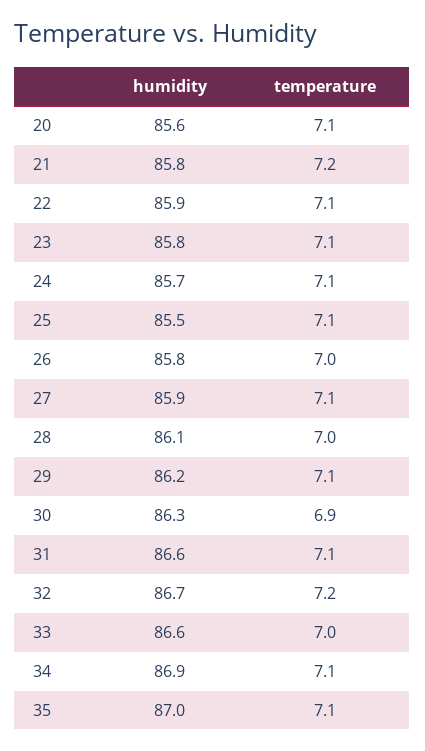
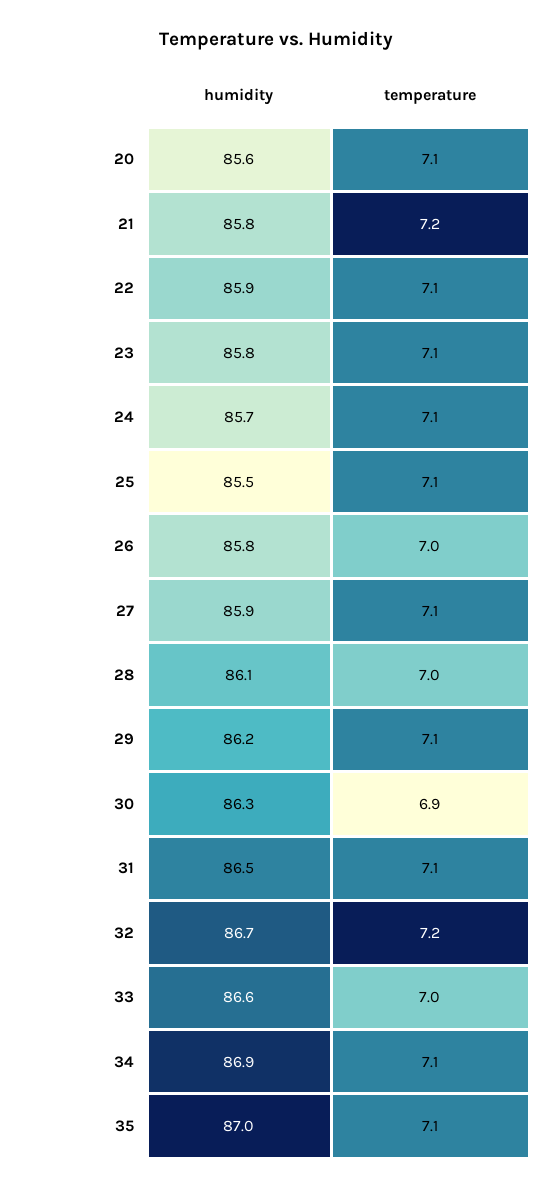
  {
    "humidity": {
      "20": 85.6,
      "21": 85.8,
      "22": 85.9,
      "23": 85.8,
      "24": 85.7,
      "25": 85.5,
      "26": 85.8,
      "27": 85.9,
      "28": 86.1,
      "29": 86.2,
      "30": 86.3,
-     "31": 86.6,
+     "31": 86.5,
      "32": 86.7,
      "33": 86.6,
      "34": 86.9,
      "35": 87
    },
    "temperature": {
      "20": 7.1,
      "21": 7.2,
      "22": 7.1,
      "23": 7.1,
      "24": 7.1,
      "25": 7.1,
      "26": 7,
      "27": 7.1,
      "28": 7,
      "29": 7.1,
      "30": 6.9,
      "31": 7.1,
      "32": 7.2,
      "33": 7,
      "34": 7.1,
      "35": 7.1
    }
  }

